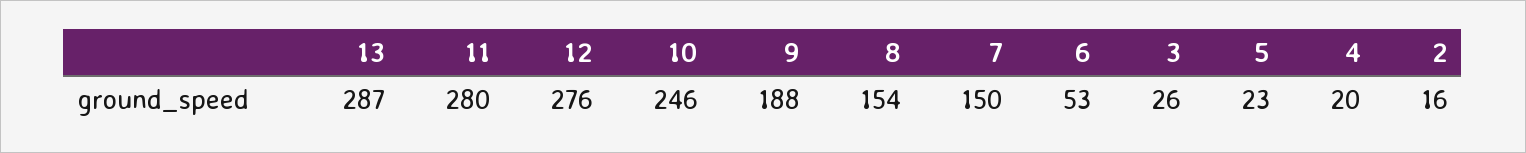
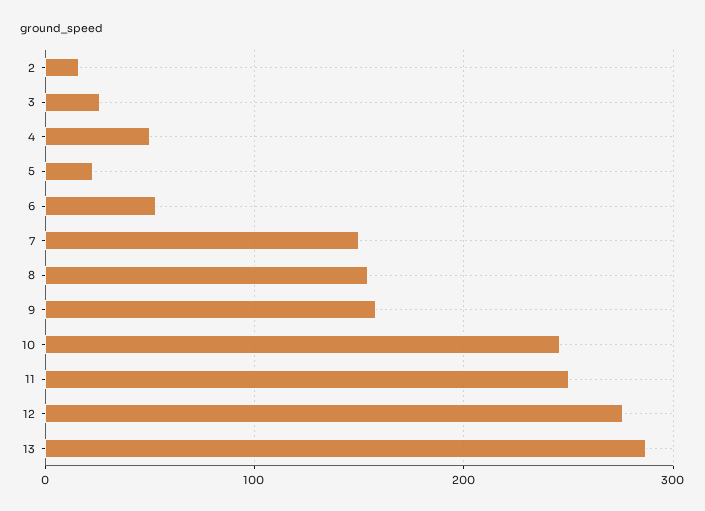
  {
    "13": 287,
-   "11": 280,
+   "11": 250,
    "12": 276,
    "10": 246,
-   "9": 188,
+   "9": 160,
    "8": 154,
    "7": 150,
    "6": 53,
    "3": 26,
    "5": 23,
-   "4": 20,
+   "4": 50,
    "2": 16
  }

